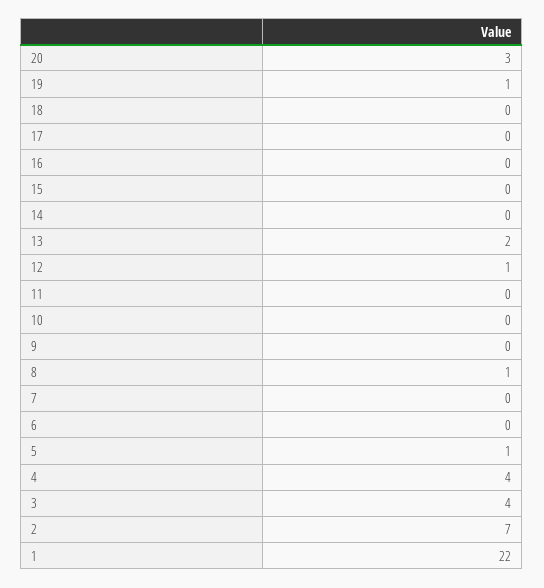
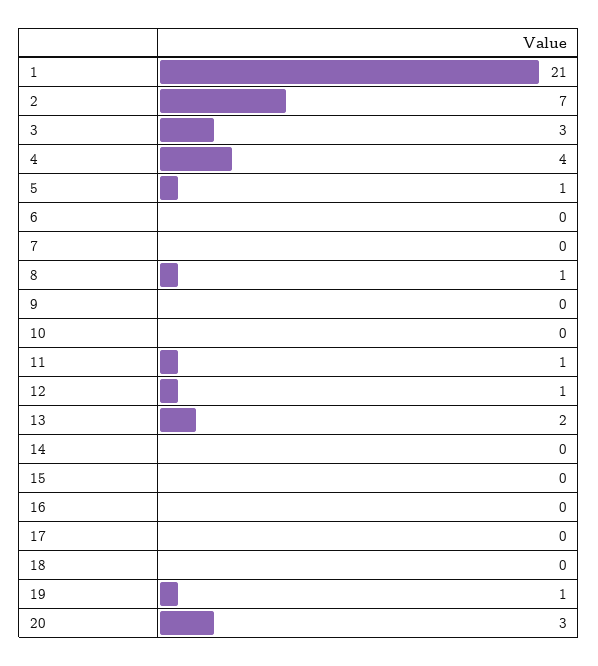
  {
    "20": 3,
    "19": 1,
    "18": 0,
    "17": 0,
    "16": 0,
    "15": 0,
    "14": 0,
    "13": 2,
    "12": 1,
-   "11": 0,
+   "11": 1,
    "10": 0,
    "9": 0,
    "8": 1,
    "7": 0,
    "6": 0,
    "5": 1,
    "4": 4,
-   "3": 4,
+   "3": 3,
    "2": 7,
-   "1": 22
+   "1": 21
  }

